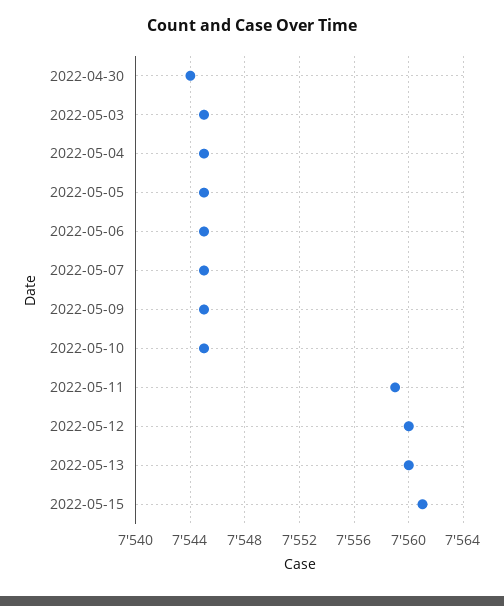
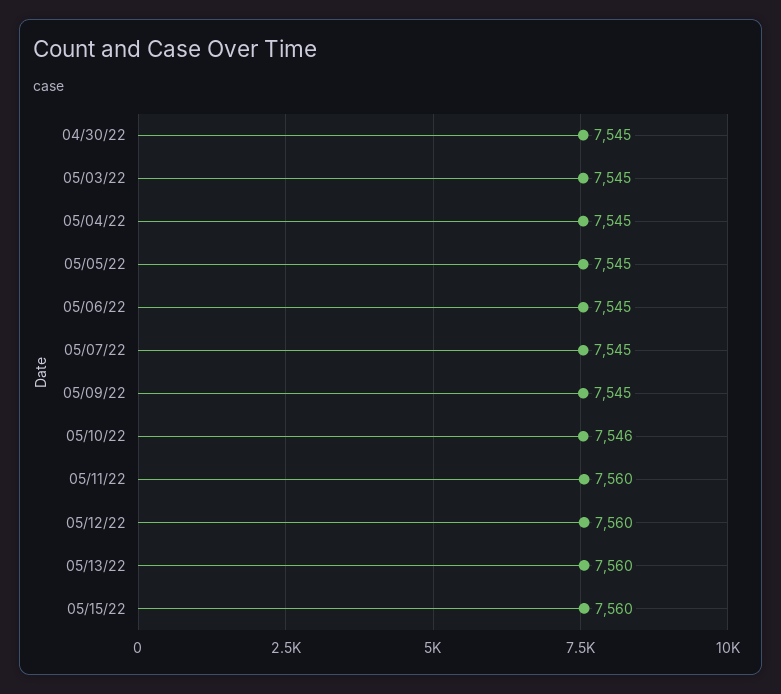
  {
-   "2022-04-30": 7544,
+   "2022-04-30": 7545,
    "2022-05-03": 7545,
    "2022-05-04": 7545,
    "2022-05-05": 7545,
    "2022-05-06": 7545,
    "2022-05-07": 7545,
    "2022-05-09": 7545,
-   "2022-05-10": 7545,
+   "2022-05-10": 7546,
-   "2022-05-11": 7559,
+   "2022-05-11": 7560,
    "2022-05-12": 7560,
    "2022-05-13": 7560,
-   "2022-05-15": 7561
+   "2022-05-15": 7560
  }

